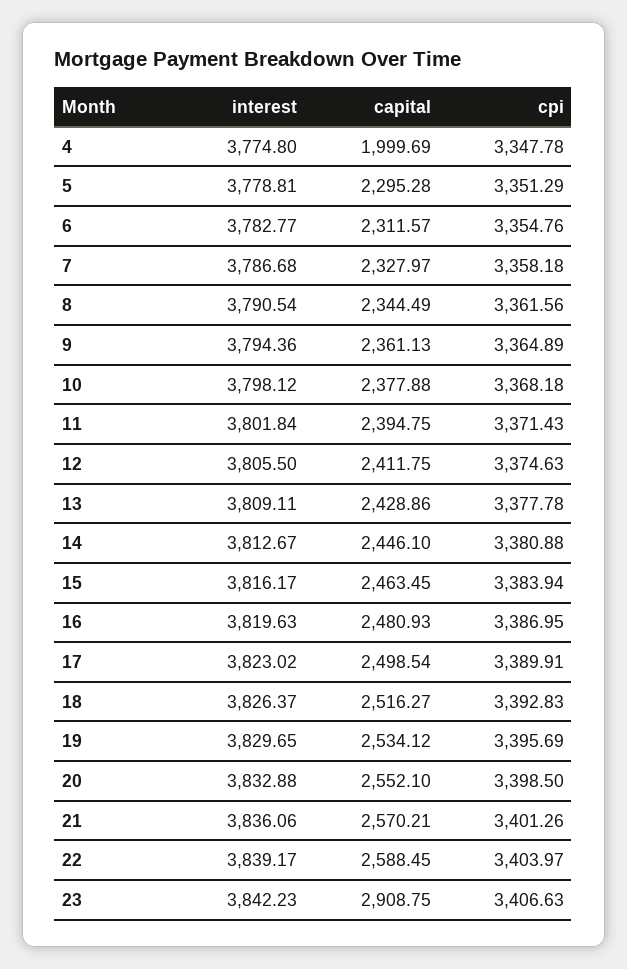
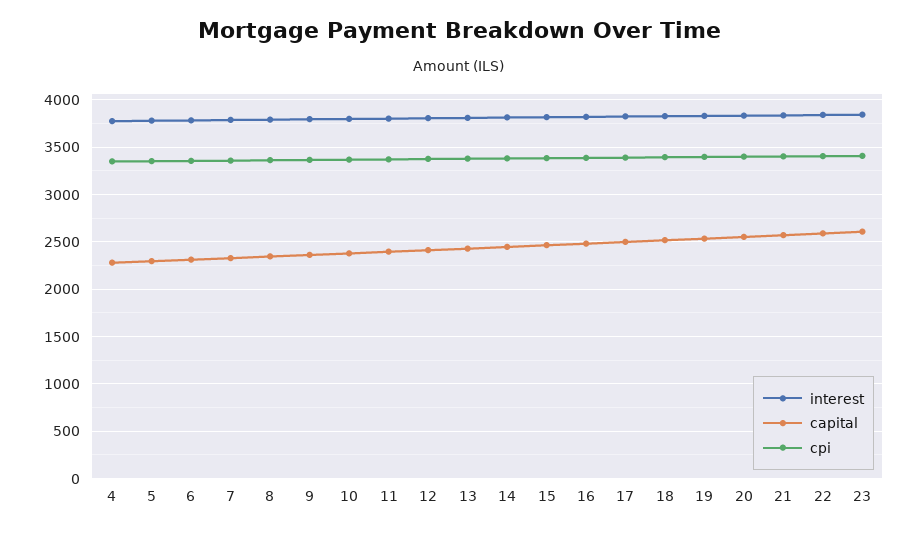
  {
    "interest": {
      "4": 3774.8,
      "5": 3778.81,
      "6": 3782.77,
      "7": 3786.68,
      "8": 3790.54,
      "9": 3794.36,
      "10": 3798.12,
      "11": 3801.84,
      "12": 3805.5,
      "13": 3809.11,
      "14": 3812.67,
      "15": 3816.17,
      "16": 3819.63,
      "17": 3823.02,
      "18": 3826.37,
      "19": 3829.65,
      "20": 3832.88,
      "21": 3836.06,
      "22": 3839.17,
      "23": 3842.23
    },
    "capital": {
-     "4": 1999.69,
+     "4": 2300,
      "5": 2295.28,
      "6": 2311.57,
      "7": 2327.97,
      "8": 2344.49,
      "9": 2361.13,
      "10": 2377.88,
      "11": 2394.75,
      "12": 2411.75,
      "13": 2428.86,
      "14": 2446.1,
      "15": 2463.45,
      "16": 2480.93,
      "17": 2498.54,
      "18": 2516.27,
      "19": 2534.12,
      "20": 2552.1,
      "21": 2570.21,
      "22": 2588.45,
-     "23": 2908.75
+     "23": 2600
    },
    "cpi": {
      "4": 3347.78,
      "5": 3351.29,
      "6": 3354.76,
      "7": 3358.18,
      "8": 3361.56,
      "9": 3364.89,
      "10": 3368.18,
      "11": 3371.43,
      "12": 3374.63,
      "13": 3377.78,
      "14": 3380.88,
      "15": 3383.94,
      "16": 3386.95,
      "17": 3389.91,
      "18": 3392.83,
      "19": 3395.69,
      "20": 3398.5,
      "21": 3401.26,
      "22": 3403.97,
      "23": 3406.63
    }
  }

